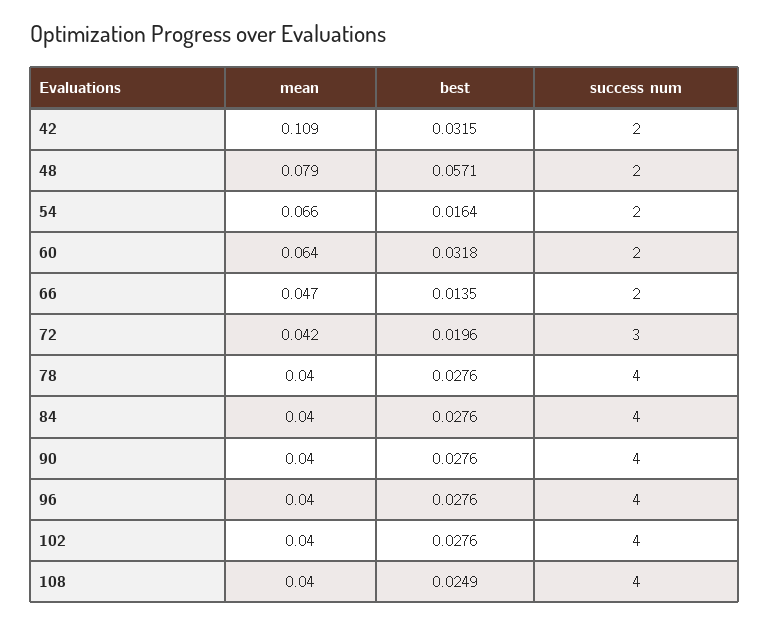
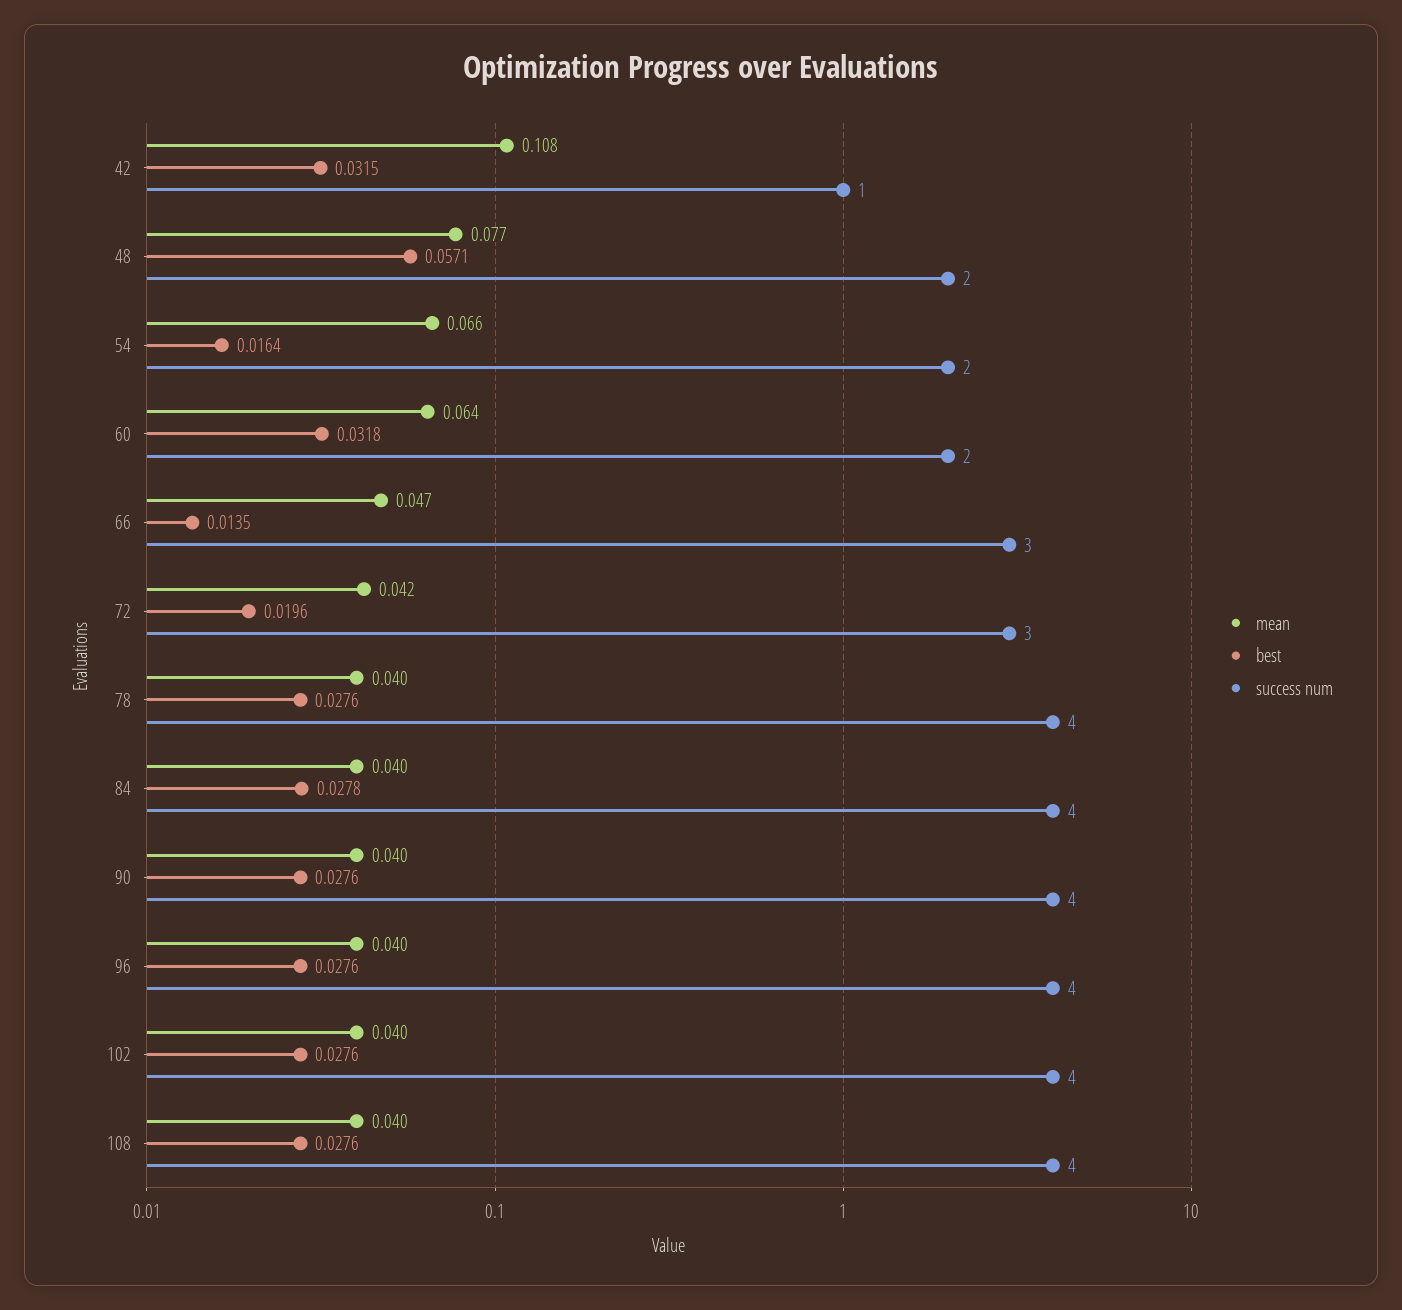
  {
    "mean": {
-     "42": 0.109,
+     "42": 0.108,
-     "48": 0.079,
+     "48": 0.077,
      "54": 0.066,
      "60": 0.064,
      "66": 0.047,
      "72": 0.042,
      "78": 0.04,
      "84": 0.04,
      "90": 0.04,
      "96": 0.04,
      "102": 0.04,
      "108": 0.04
    },
    "best": {
      "42": 0.0315,
      "48": 0.0571,
      "54": 0.0164,
      "60": 0.0318,
      "66": 0.0135,
      "72": 0.0196,
      "78": 0.0276,
-     "84": 0.0276,
+     "84": 0.0278,
      "90": 0.0276,
      "96": 0.0276,
      "102": 0.0276,
-     "108": 0.0249
+     "108": 0.0276
    },
    "success num": {
-     "42": 2,
+     "42": 1,
      "48": 2,
      "54": 2,
      "60": 2,
-     "66": 2,
+     "66": 3,
      "72": 3,
      "78": 4,
      "84": 4,
      "90": 4,
      "96": 4,
      "102": 4,
      "108": 4
    }
  }

